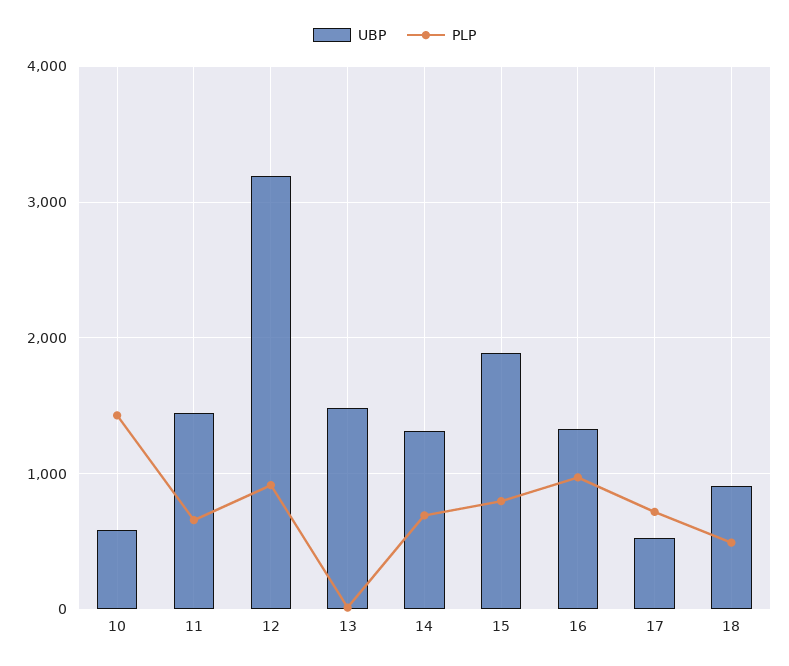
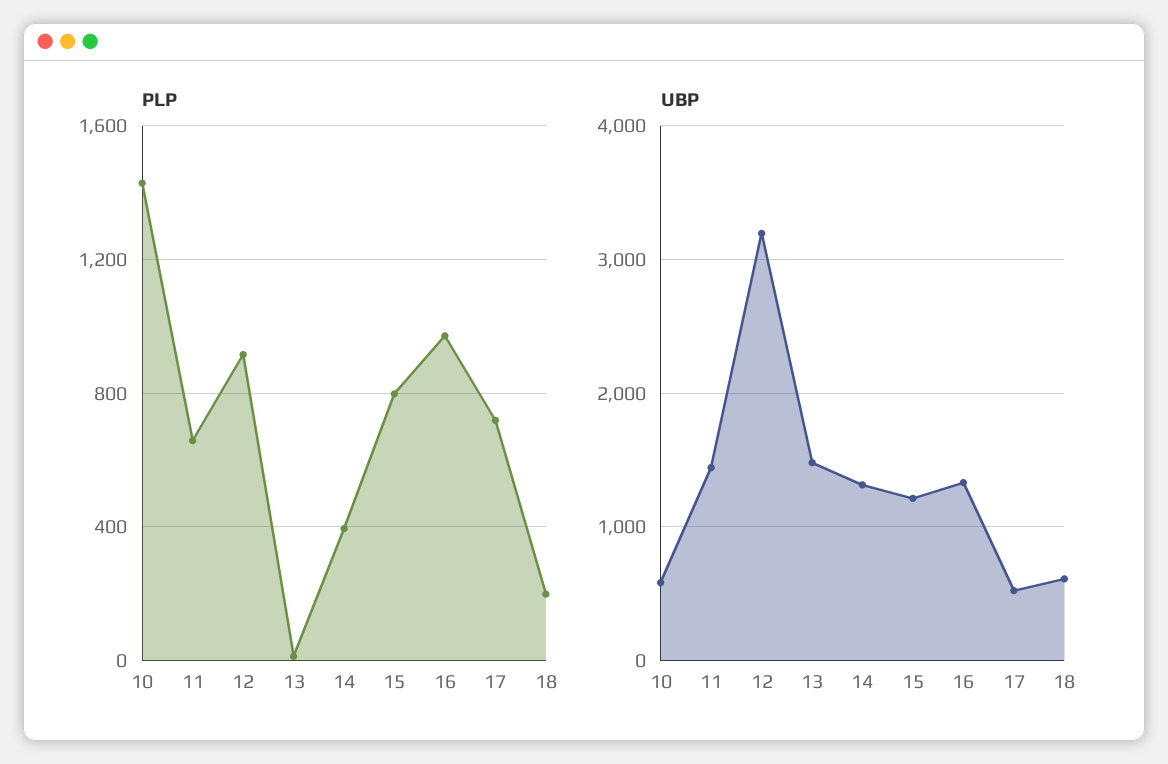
  {
    "UBP": {
      "10": 600,
      "11": 1400,
      "12": 3200,
      "13": 1500,
      "14": 1300,
-     "15": 1900,
+     "15": 1200,
      "16": 1300,
      "17": 500,
-     "18": 900
+     "18": 600
    },
    "PLP": {
      "10": 1450,
      "11": 650,
      "12": 900,
      "13": 0,
-     "14": 700,
+     "14": 400,
      "15": 800,
      "16": 950,
      "17": 700,
-     "18": 500
+     "18": 200
    }
  }

